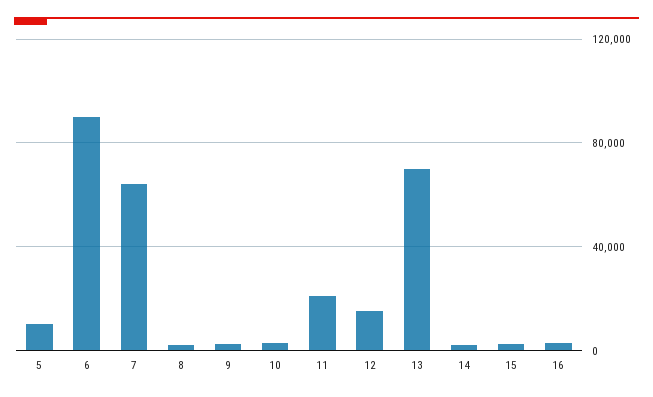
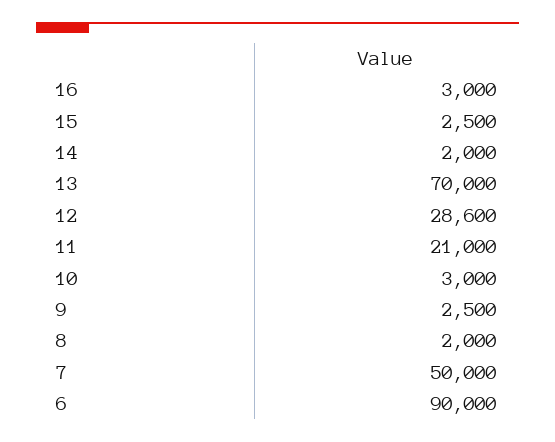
  {
-   "5": 10000,
    "6": 90000,
-   "7": 65000,
+   "7": 50000,
    "8": 2000,
    "9": 2500,
    "10": 3000,
    "11": 21000,
-   "12": 15000,
+   "12": 28600,
    "13": 70000,
    "14": 2000,
    "15": 2500,
    "16": 3000
  }

